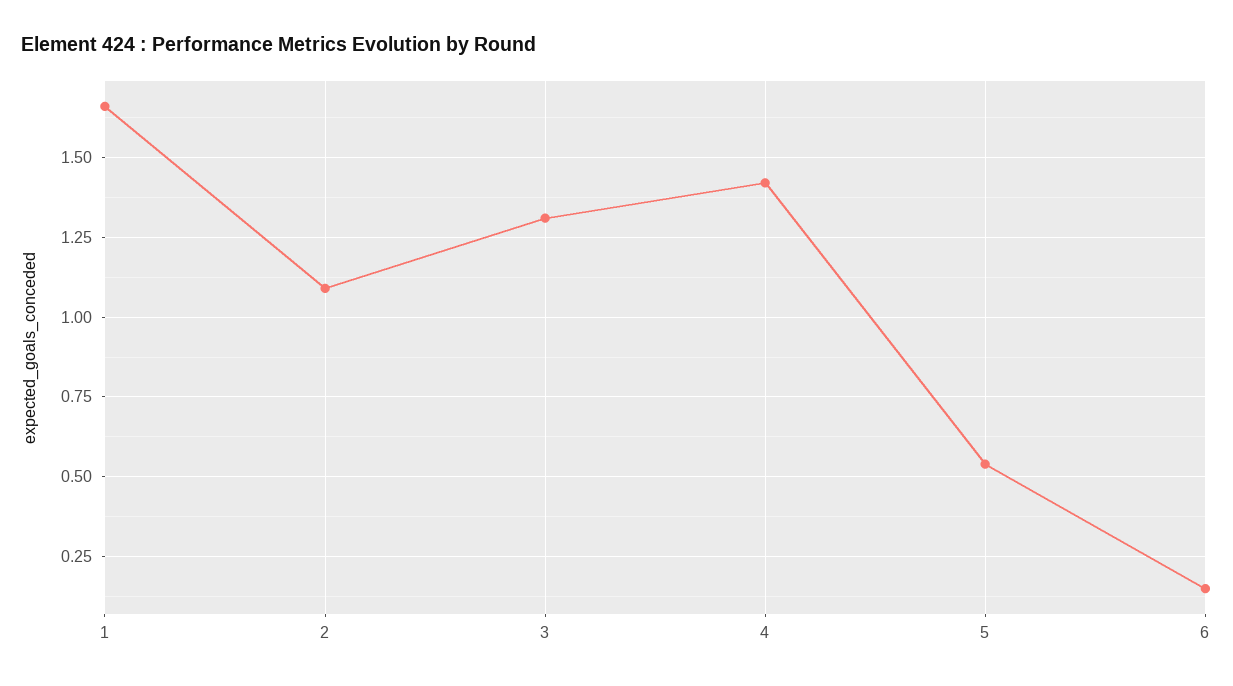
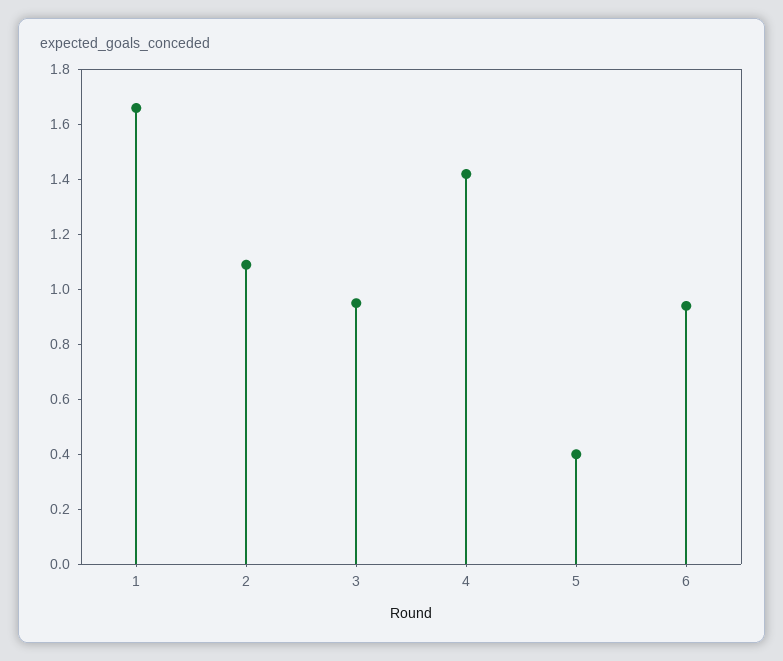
  {
    "1": 1.65,
    "2": 1.1,
-   "3": 1.3,
+   "3": 0.95,
    "4": 1.4,
-   "5": 0.55,
+   "5": 0.4,
-   "6": 0.15
+   "6": 0.95
  }

